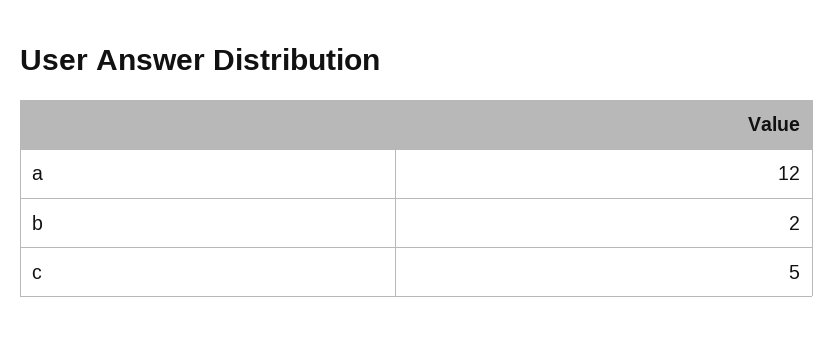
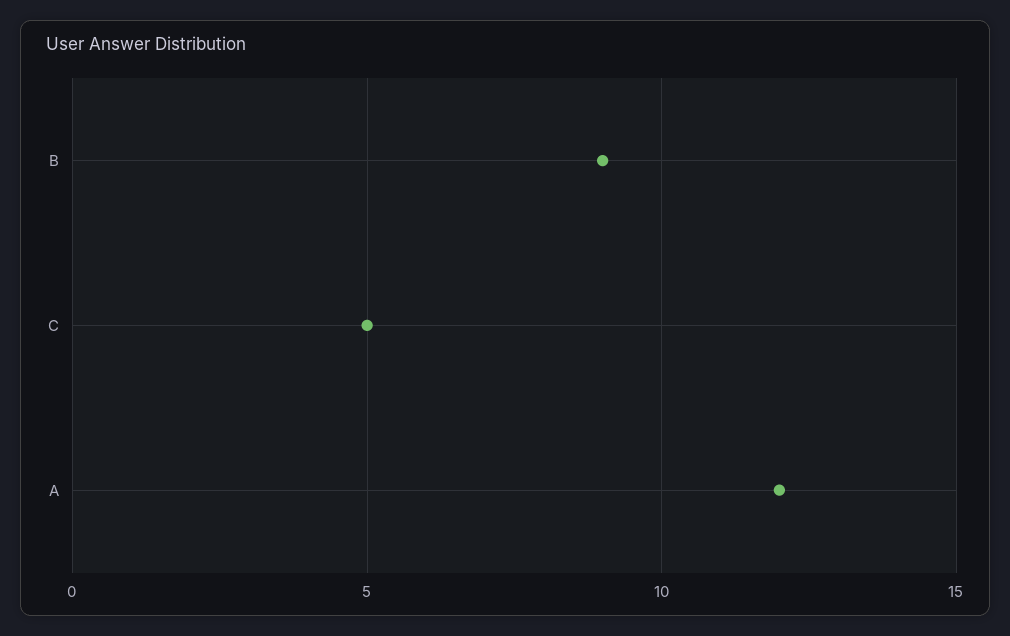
  {
    "a": 12,
-   "b": 2,
+   "b": 9,
    "c": 5
  }

